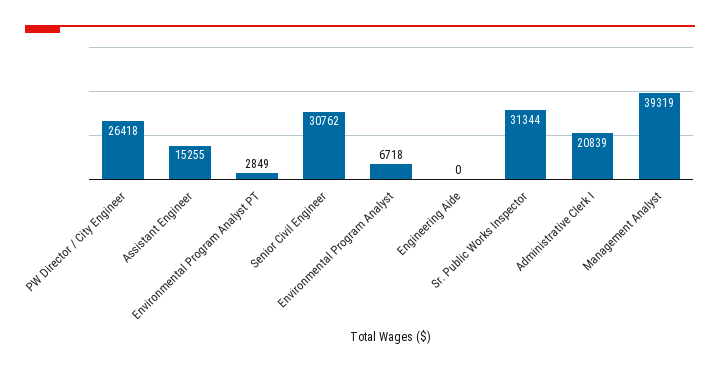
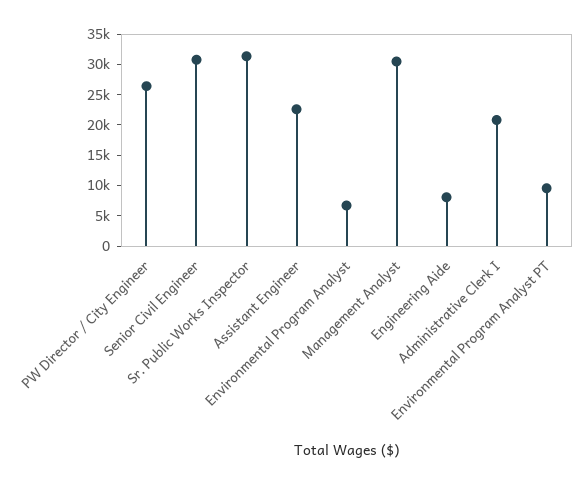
  {
    "PW Director / City Engineer": 26418,
-   "Assistant Engineer": 15255,
+   "Assistant Engineer": 22500,
-   "Environmental Program Analyst PT": 2849,
+   "Environmental Program Analyst PT": 10000,
    "Senior Civil Engineer": 30762,
    "Environmental Program Analyst": 6718,
-   "Engineering Aide": 0,
+   "Engineering Aide": 7500,
    "Sr. Public Works Inspector": 31344,
    "Administrative Clerk I": 20839,
-   "Management Analyst": 39319
+   "Management Analyst": 30000
  }

